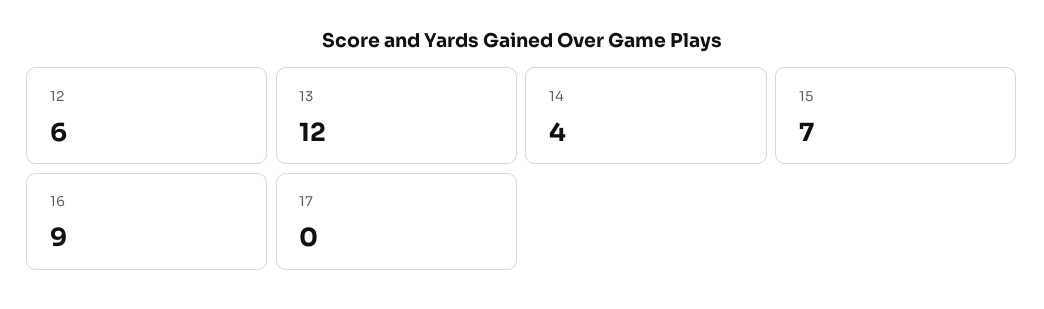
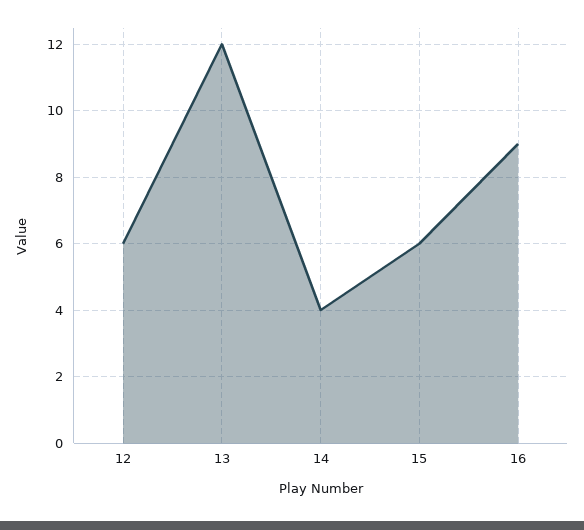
  {
    "12": 6,
    "13": 12,
    "14": 4,
-   "15": 7,
+   "15": 6,
-   "16": 9,
+   "16": 9
-   "17": 0
  }

